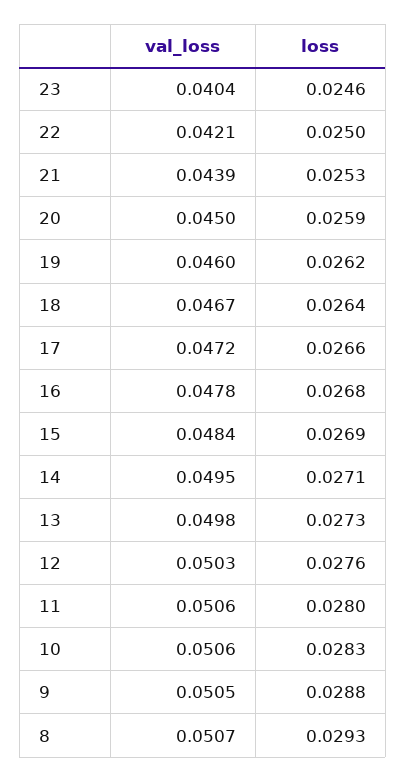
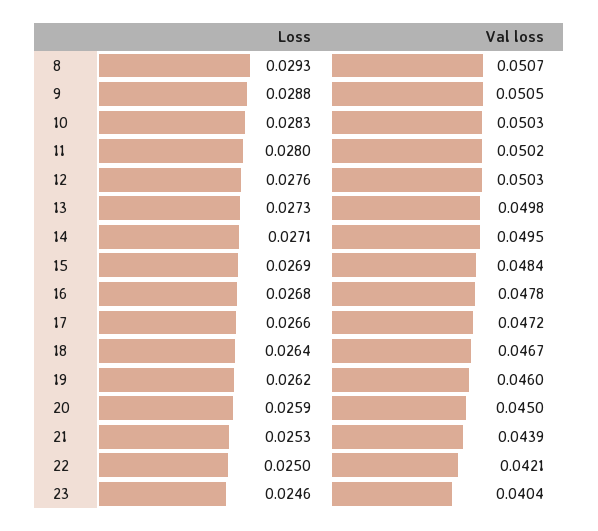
  {
    "val_loss": {
      "23": 0.0404,
      "22": 0.0421,
      "21": 0.0439,
      "20": 0.045,
      "19": 0.046,
      "18": 0.0467,
      "17": 0.0472,
      "16": 0.0478,
      "15": 0.0484,
      "14": 0.0495,
      "13": 0.0498,
      "12": 0.0503,
-     "11": 0.0506,
+     "11": 0.0502,
-     "10": 0.0506,
+     "10": 0.0503,
      "9": 0.0505,
      "8": 0.0507
    },
    "loss": {
      "23": 0.0246,
      "22": 0.025,
      "21": 0.0253,
      "20": 0.0259,
      "19": 0.0262,
      "18": 0.0264,
      "17": 0.0266,
      "16": 0.0268,
      "15": 0.0269,
      "14": 0.0271,
      "13": 0.0273,
      "12": 0.0276,
      "11": 0.028,
      "10": 0.0283,
      "9": 0.0288,
      "8": 0.0293
    }
  }

